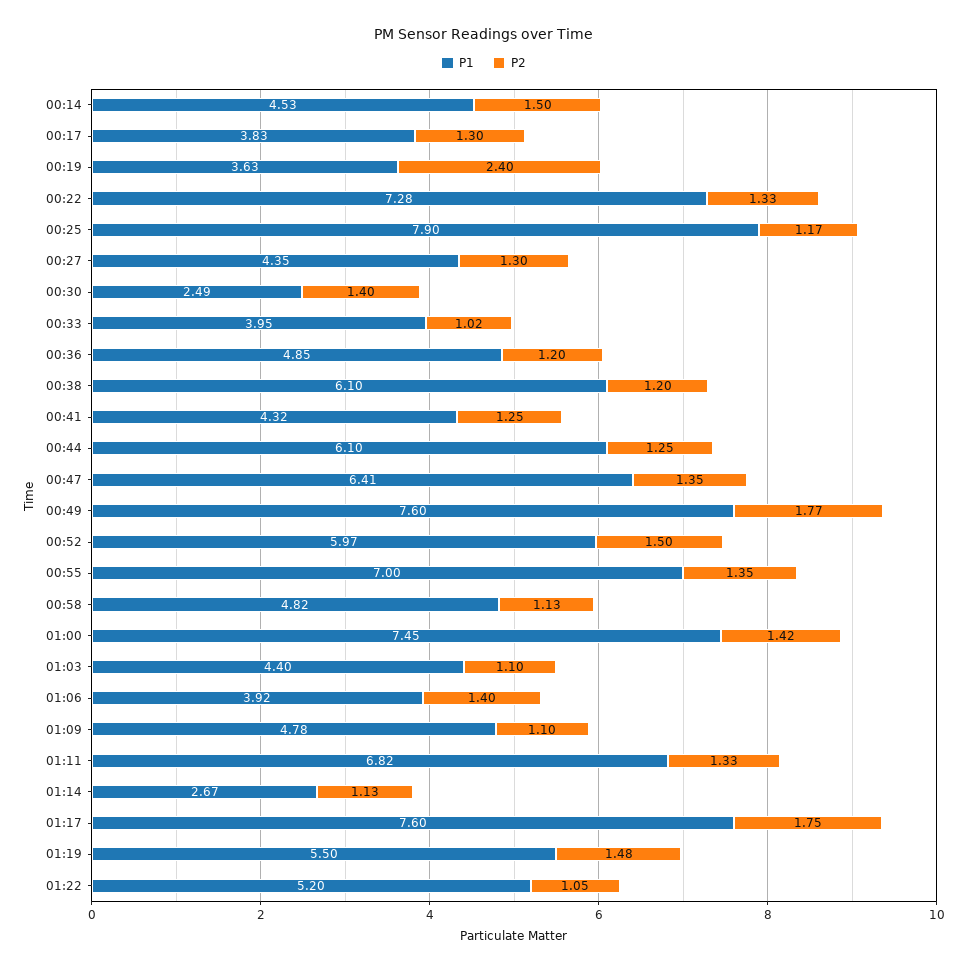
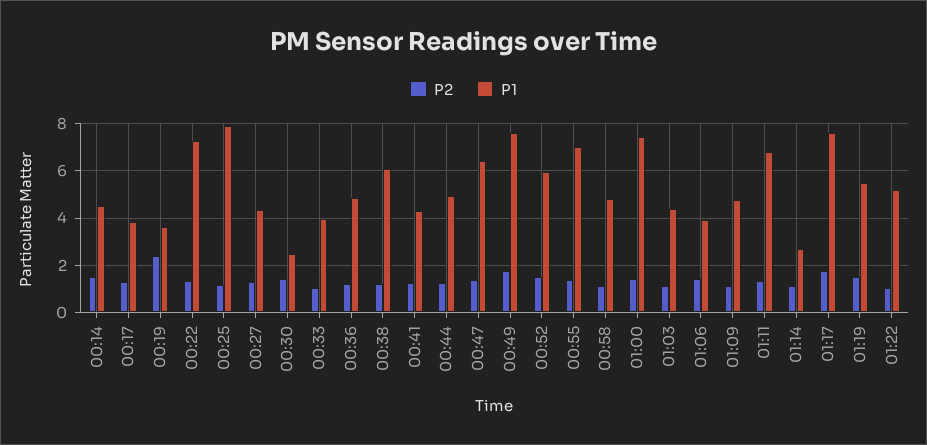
  {
    "P1": {
      "00:14": 4.53,
      "00:17": 3.83,
      "00:19": 3.63,
      "00:22": 7.28,
      "00:25": 7.9,
      "00:27": 4.35,
      "00:30": 2.49,
      "00:33": 3.95,
      "00:36": 4.85,
      "00:38": 6.1,
      "00:41": 4.32,
-     "00:44": 6.1,
+     "00:44": 5,
      "00:47": 6.41,
      "00:49": 7.6,
      "00:52": 5.97,
      "00:55": 7,
      "00:58": 4.82,
      "01:00": 7.45,
      "01:03": 4.4,
      "01:06": 3.92,
      "01:09": 4.78,
      "01:11": 6.82,
      "01:14": 2.67,
      "01:17": 7.6,
      "01:19": 5.5,
      "01:22": 5.2
    },
    "P2": {
      "00:14": 1.5,
      "00:17": 1.3,
      "00:19": 2.4,
      "00:22": 1.33,
      "00:25": 1.17,
      "00:27": 1.3,
      "00:30": 1.4,
      "00:33": 1.02,
      "00:36": 1.2,
      "00:38": 1.2,
      "00:41": 1.25,
      "00:44": 1.25,
      "00:47": 1.35,
      "00:49": 1.77,
      "00:52": 1.5,
      "00:55": 1.35,
      "00:58": 1.13,
      "01:00": 1.42,
      "01:03": 1.1,
      "01:06": 1.4,
      "01:09": 1.1,
      "01:11": 1.33,
      "01:14": 1.13,
      "01:17": 1.75,
      "01:19": 1.48,
      "01:22": 1.05
    }
  }

